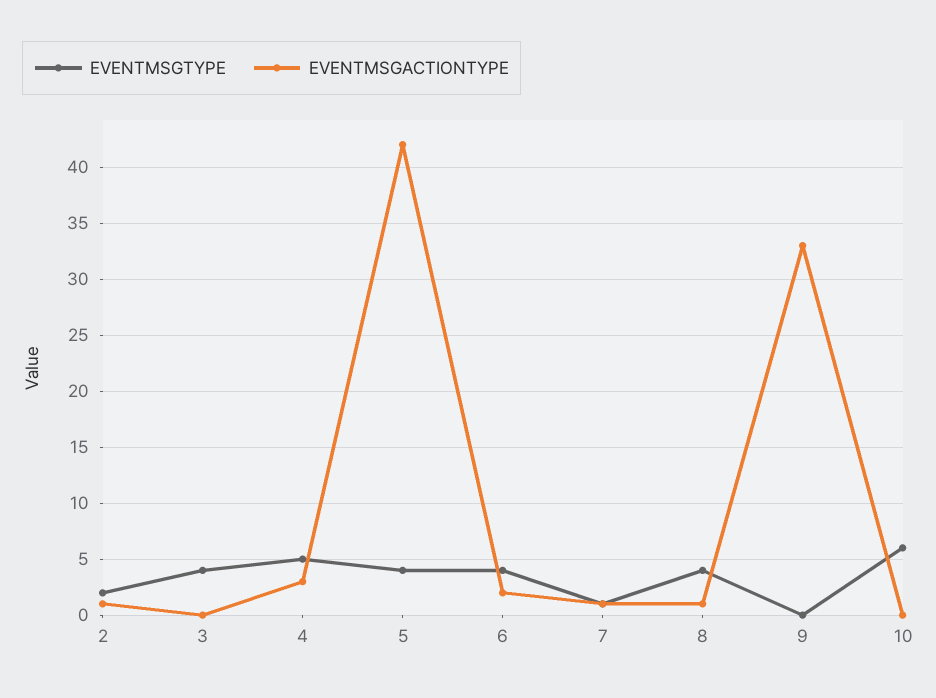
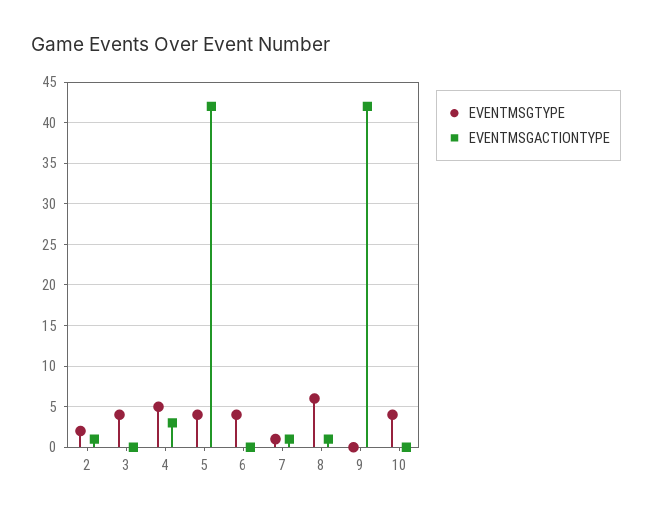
  {
    "EVENTMSGTYPE": {
      "2": 2,
      "3": 4,
      "4": 5,
      "5": 4,
      "6": 4,
      "7": 1,
-     "8": 4,
+     "8": 6,
      "9": 0,
-     "10": 6
+     "10": 4
    },
    "EVENTMSGACTIONTYPE": {
      "2": 1,
      "3": 0,
      "4": 3,
      "5": 42,
-     "6": 2,
+     "6": 0,
      "7": 1,
      "8": 1,
-     "9": 33,
+     "9": 42,
      "10": 0
    }
  }

